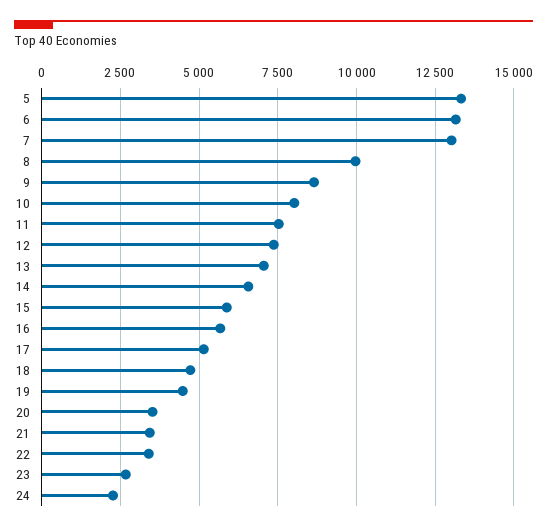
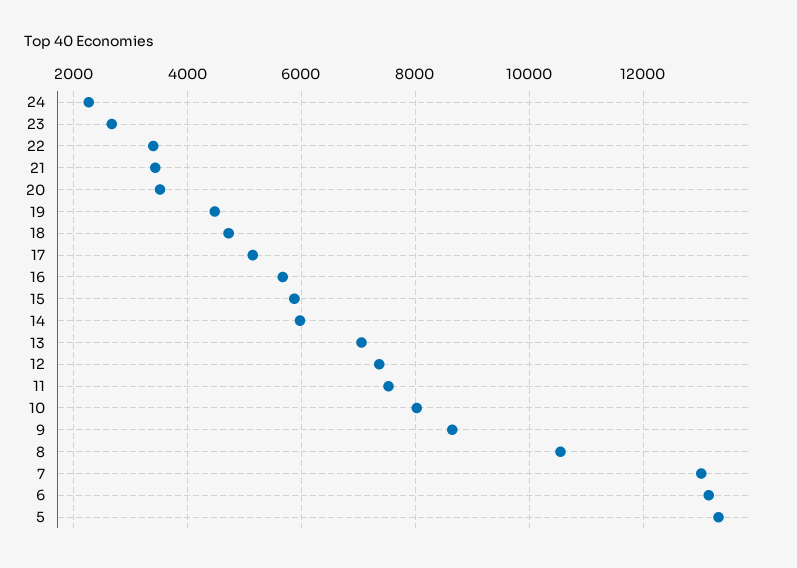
  {
    "5": 13400,
    "6": 13200,
    "7": 13000,
-   "8": 10000,
+   "8": 10600,
    "9": 8600,
    "10": 8000,
    "11": 7600,
    "12": 7400,
    "13": 7000,
-   "14": 6500,
+   "14": 6000,
    "15": 5800,
    "16": 5600,
    "17": 5200,
    "18": 4800,
    "19": 4400,
    "20": 3600,
    "21": 3400,
    "22": 3400,
    "23": 2600,
    "24": 2200
  }

